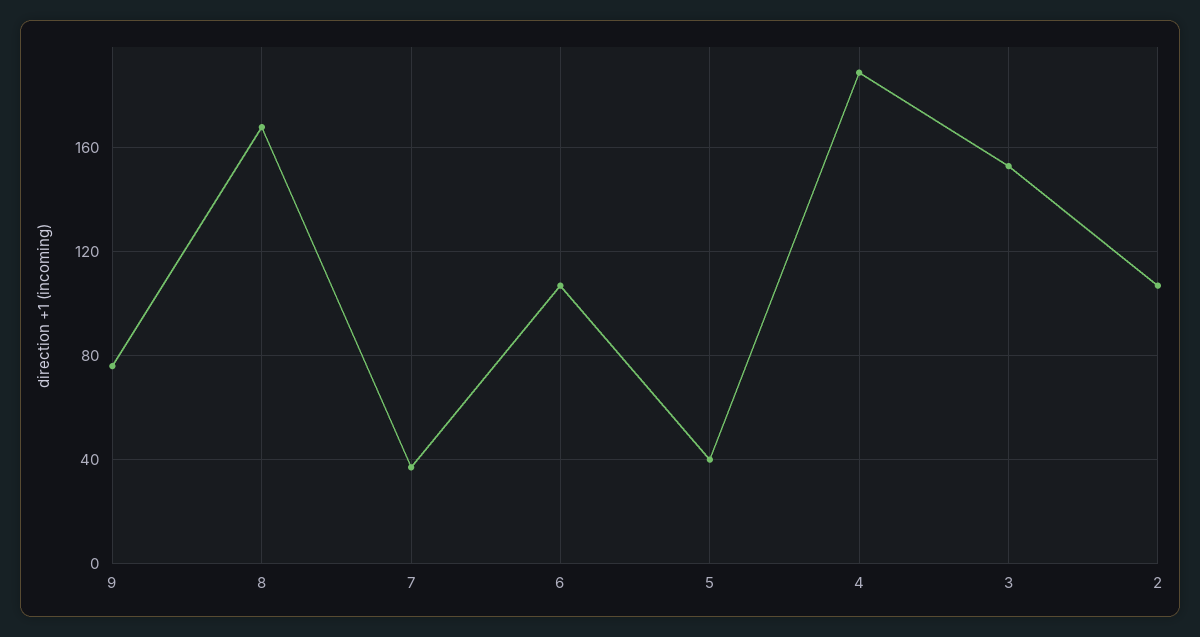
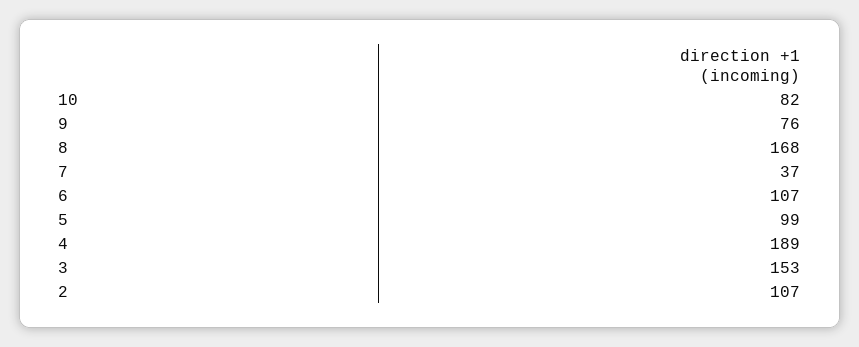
  {
    "9": 76,
    "8": 168,
    "7": 37,
    "6": 107,
-   "5": 40,
+   "5": 99,
    "4": 189,
    "3": 153,
-   "2": 107
+   "2": 107,
+   "10": 82
  }

